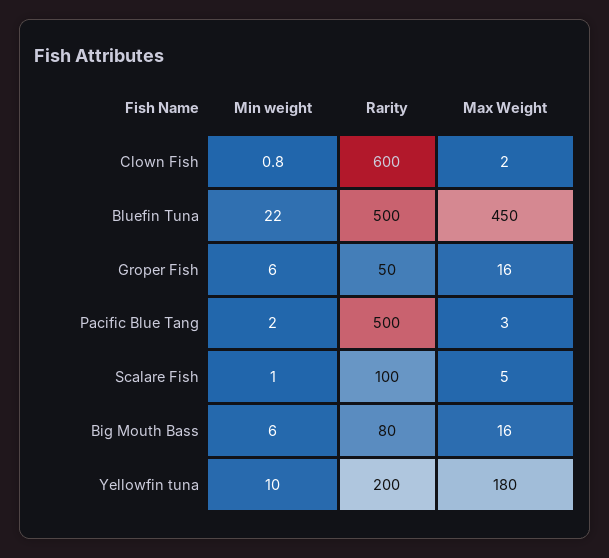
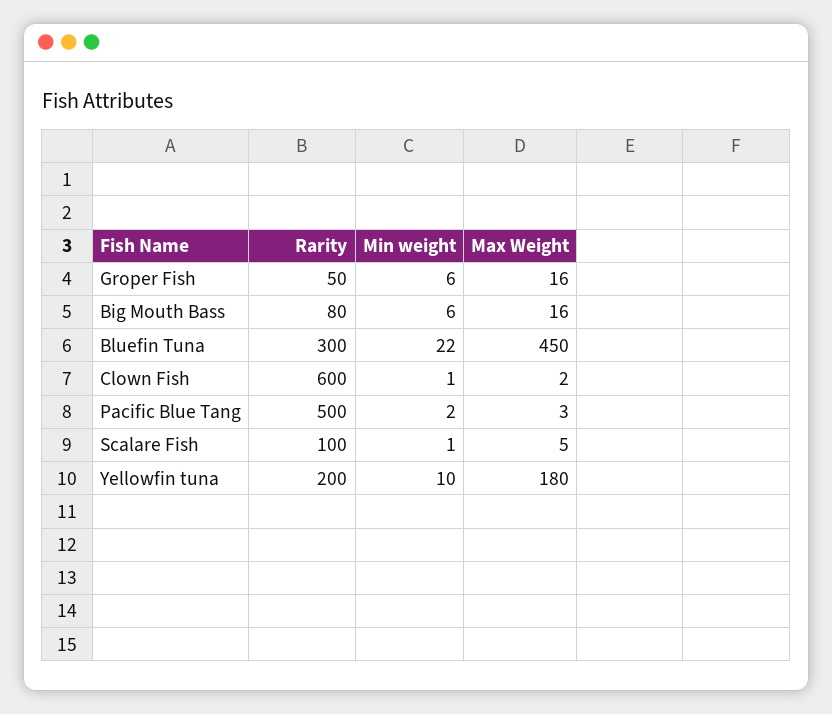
  {
    "Min weight": {
-     "Clown Fish": 0.8,
+     "Clown Fish": 1,
      "Bluefin Tuna": 22,
      "Groper Fish": 6,
      "Pacific Blue Tang": 2,
      "Scalare Fish": 1,
      "Big Mouth Bass": 6,
      "Yellowfin tuna": 10
    },
    "Rarity": {
      "Clown Fish": 600,
-     "Bluefin Tuna": 500,
+     "Bluefin Tuna": 300,
      "Groper Fish": 50,
      "Pacific Blue Tang": 500,
      "Scalare Fish": 100,
      "Big Mouth Bass": 80,
      "Yellowfin tuna": 200
    },
    "Max Weight": {
      "Clown Fish": 2,
      "Bluefin Tuna": 450,
      "Groper Fish": 16,
      "Pacific Blue Tang": 3,
      "Scalare Fish": 5,
      "Big Mouth Bass": 16,
      "Yellowfin tuna": 180
    }
  }

